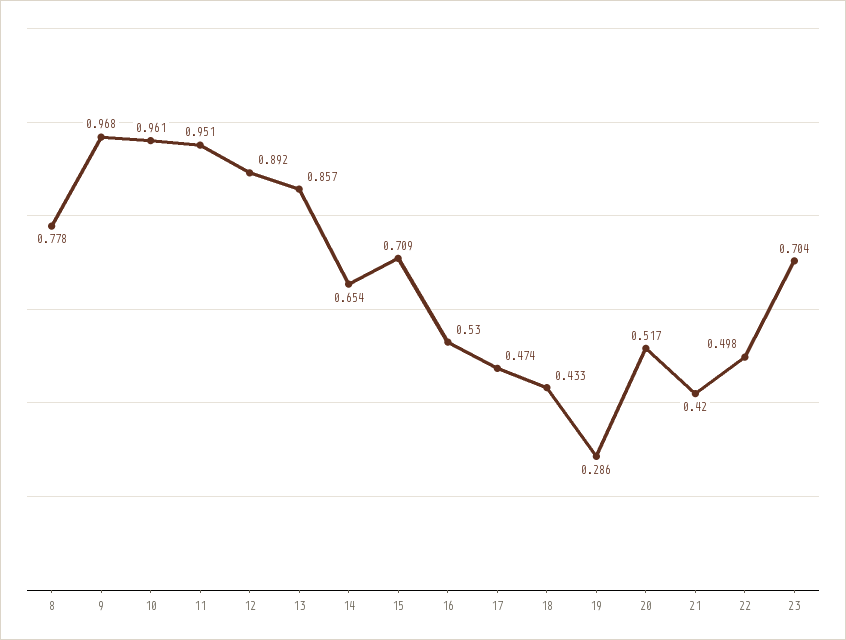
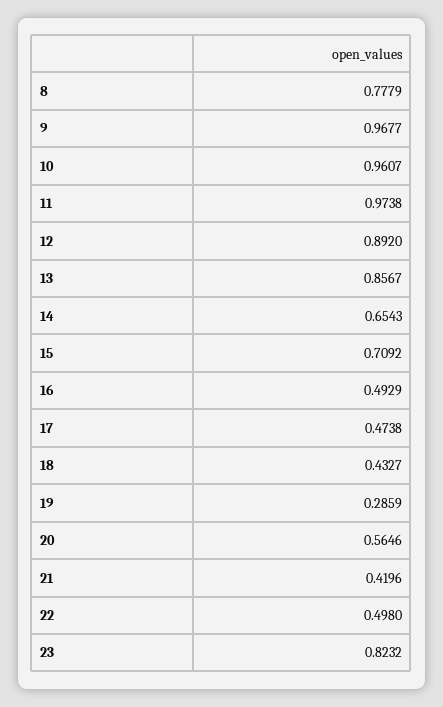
  {
    "8": 0.7779,
    "9": 0.9677,
    "10": 0.9607,
-   "11": 0.951,
+   "11": 0.9738,
    "12": 0.892,
    "13": 0.8567,
    "14": 0.6543,
    "15": 0.7092,
-   "16": 0.53,
+   "16": 0.4929,
    "17": 0.4738,
    "18": 0.4327,
    "19": 0.2859,
-   "20": 0.517,
+   "20": 0.5646,
    "21": 0.4196,
    "22": 0.498,
-   "23": 0.704
+   "23": 0.8232
  }

